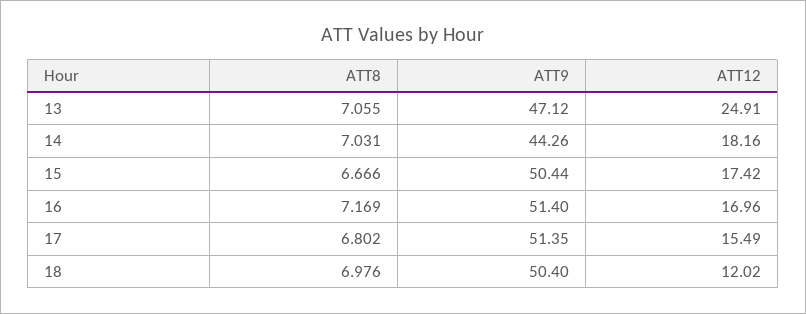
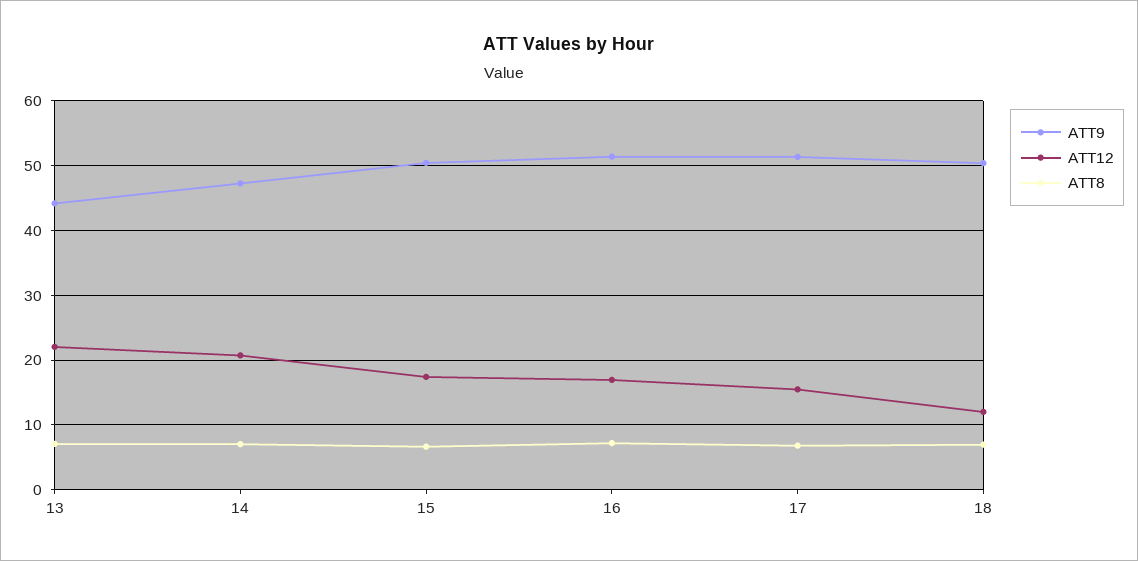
  {
    "ATT8": {
      "13": 7.055,
      "14": 7.031,
      "15": 6.666,
      "16": 7.169,
      "17": 6.802,
      "18": 6.976
    },
    "ATT9": {
-     "13": 47.12,
+     "13": 44,
-     "14": 44.26,
+     "14": 47,
      "15": 50.44,
      "16": 51.4,
      "17": 51.35,
      "18": 50.4
    },
    "ATT12": {
-     "13": 24.91,
+     "13": 22,
-     "14": 18.16,
+     "14": 21,
      "15": 17.42,
      "16": 16.96,
      "17": 15.49,
      "18": 12.02
    }
  }

